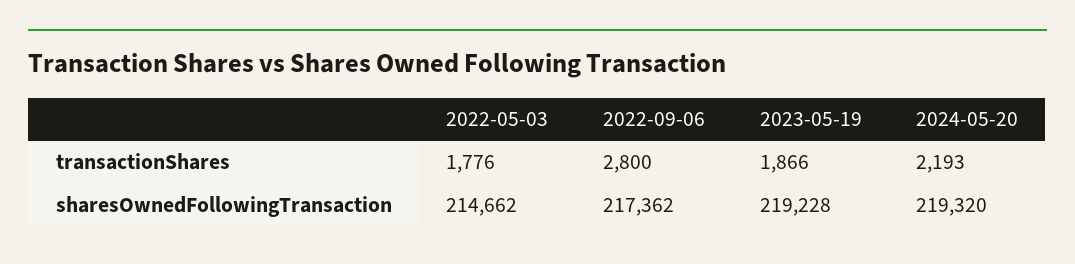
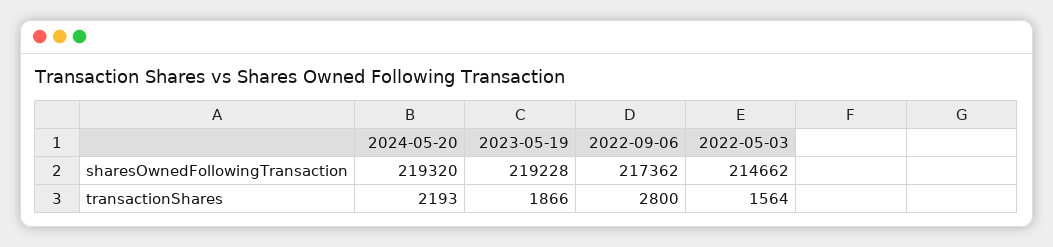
  {
    "2022-05-03": {
-     "transactionShares": 1776,
+     "transactionShares": 1564,
      "sharesOwnedFollowingTransaction": 214662
    },
    "2022-09-06": {
      "transactionShares": 2800,
      "sharesOwnedFollowingTransaction": 217362
    },
    "2023-05-19": {
      "transactionShares": 1866,
      "sharesOwnedFollowingTransaction": 219228
    },
    "2024-05-20": {
      "transactionShares": 2193,
      "sharesOwnedFollowingTransaction": 219320
    }
  }

